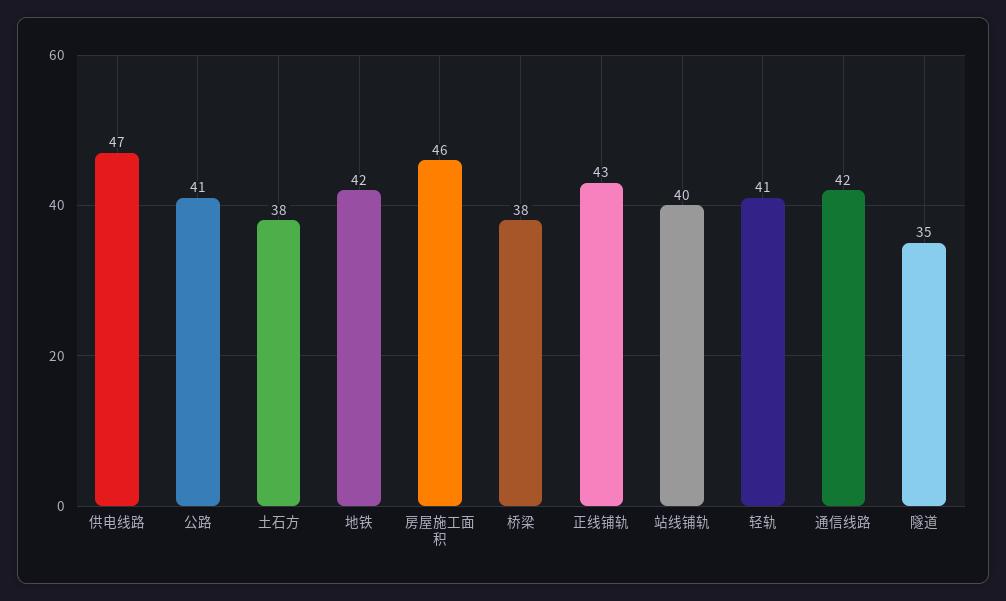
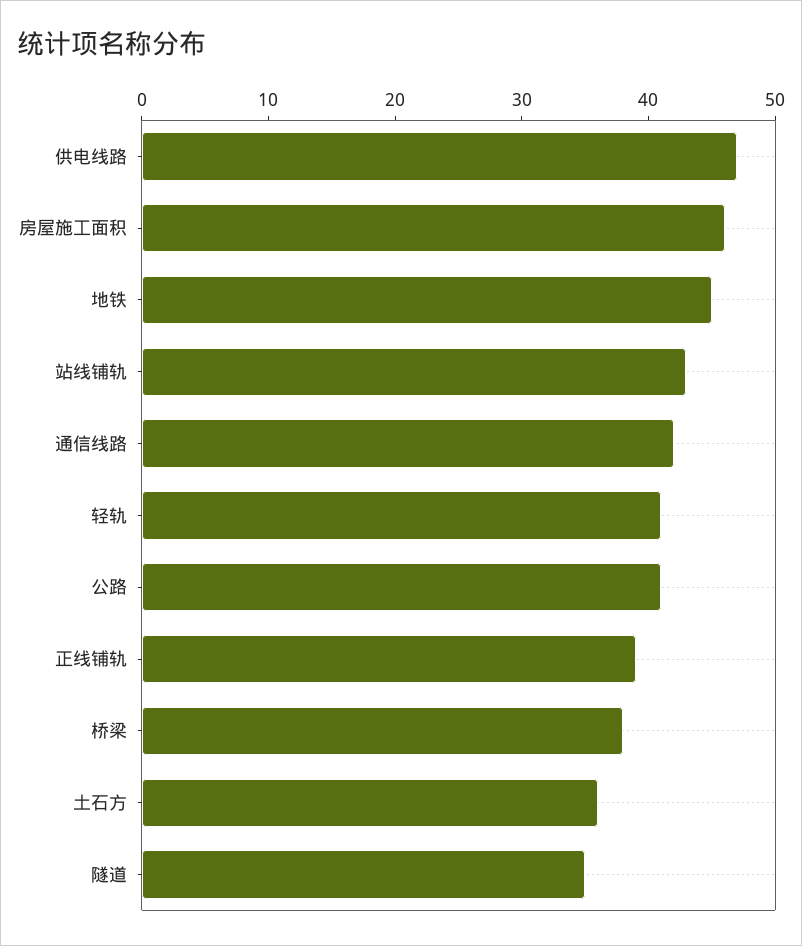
  {
    "供电线路": 47,
    "公路": 41,
-   "土石方": 38,
+   "土石方": 36,
-   "地铁": 42,
+   "地铁": 45,
    "房屋施工面积": 46,
    "桥梁": 38,
-   "正线铺轨": 43,
+   "正线铺轨": 39,
-   "站线铺轨": 40,
+   "站线铺轨": 43,
    "轻轨": 41,
    "通信线路": 42,
    "隧道": 35
  }

